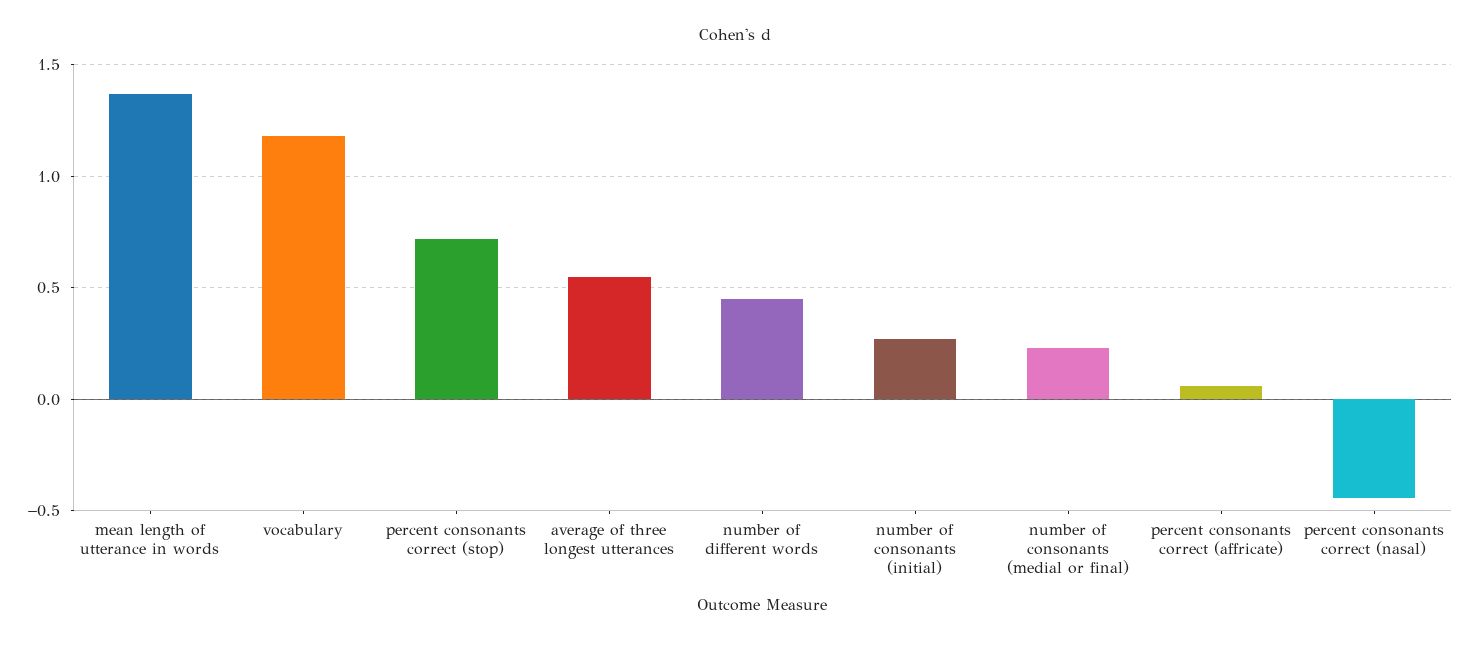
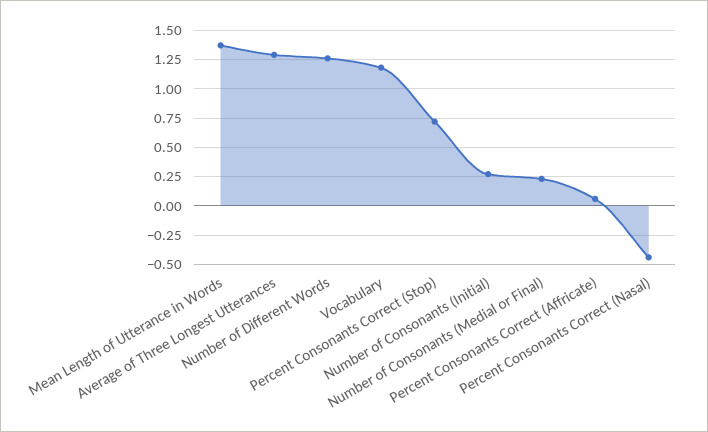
  {
    "mean length of utterance in words": 1.35,
    "vocabulary": 1.2,
    "percent consonants correct (stop)": 0.7,
-   "average of three longest utterances": 0.55,
+   "average of three longest utterances": 1.25,
-   "number of different words": 0.45,
+   "number of different words": 1.25,
    "number of consonants (initial)": 0.25,
    "number of consonants (medial or final)": 0.25,
    "percent consonants correct (affricate)": 0.05,
    "percent consonants correct (nasal)": -0.45
  }

